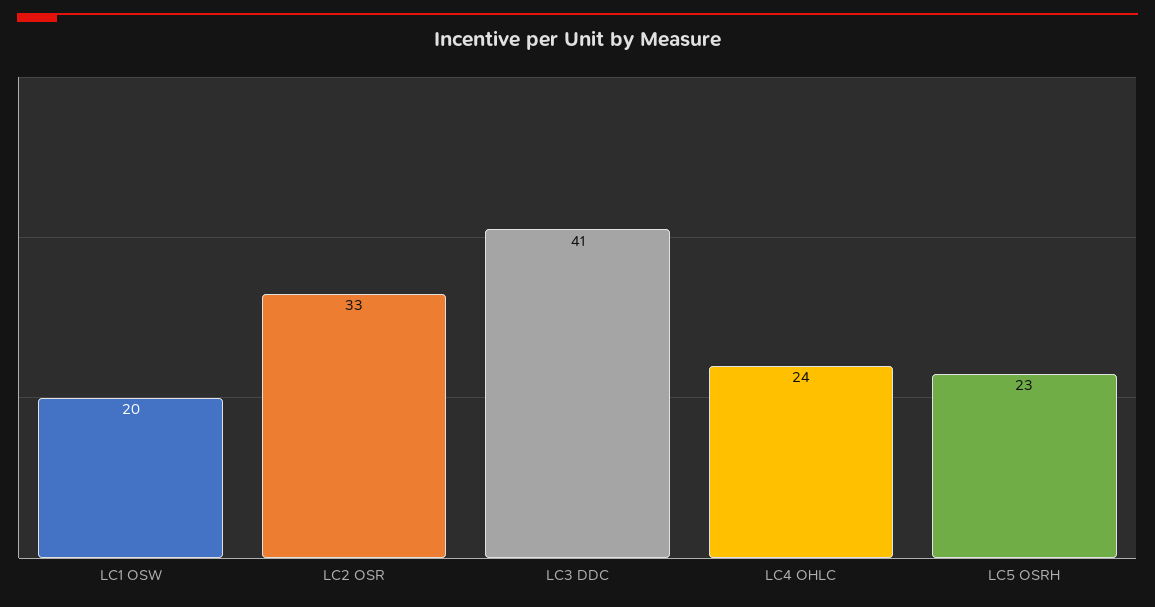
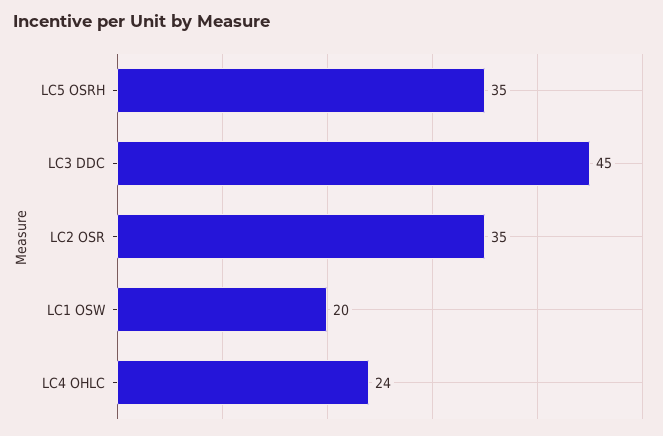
  {
    "LC1 OSW": 20,
-   "LC2 OSR": 33,
+   "LC2 OSR": 35,
-   "LC3 DDC": 41,
+   "LC3 DDC": 45,
    "LC4 OHLC": 24,
-   "LC5 OSRH": 23
+   "LC5 OSRH": 35
  }

